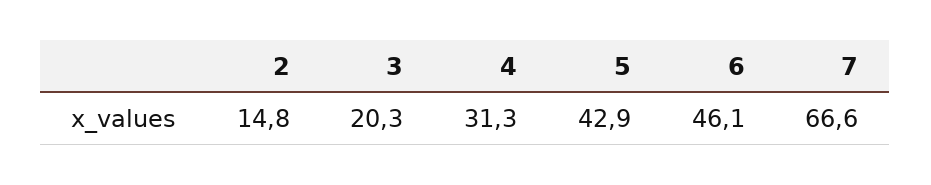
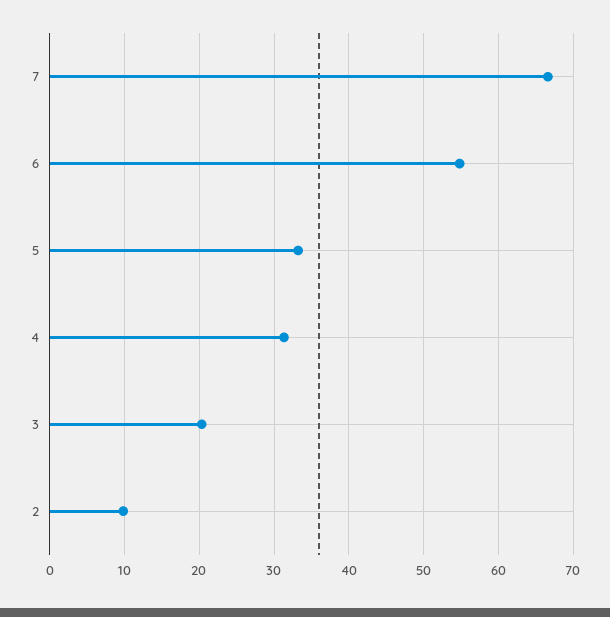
  {
-   "2": 14.8,
+   "2": 10,
    "3": 20.3,
    "4": 31.3,
-   "5": 42.9,
+   "5": 33,
-   "6": 46.1,
+   "6": 55,
    "7": 66.6
  }

